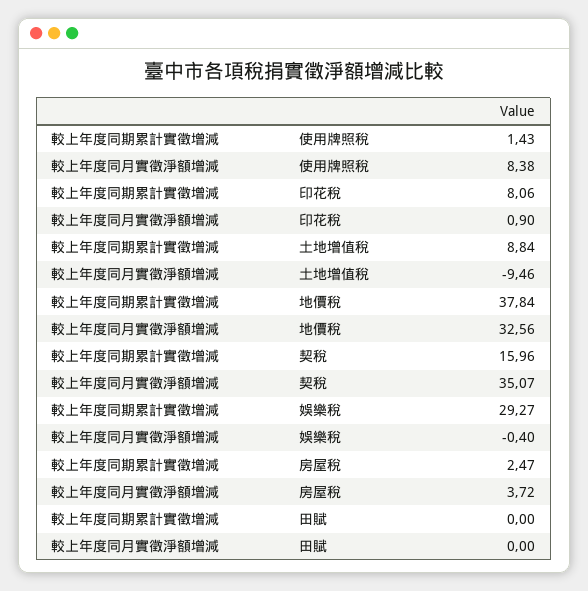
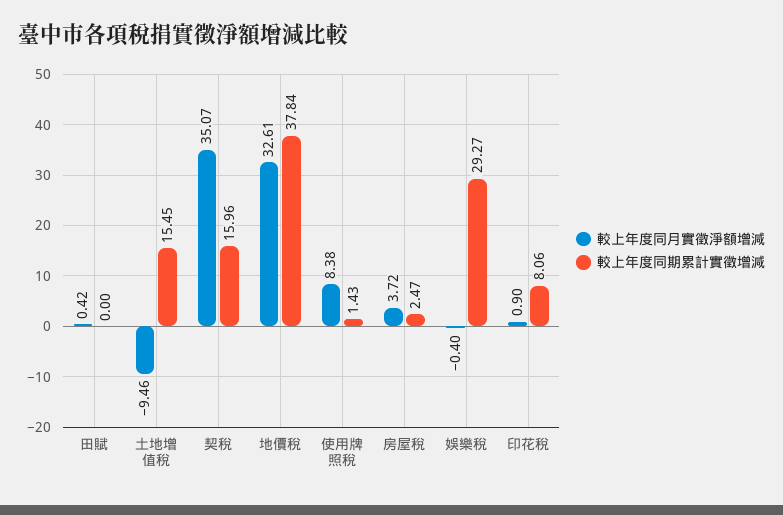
  {
    "較上年度同期累計實徵增減": {
      "使用牌照稅": 1.43,
      "印花稅": 8.06,
-     "土地增值稅": 8.84,
+     "土地增值稅": 15.45,
      "地價稅": 37.84,
      "契稅": 15.96,
      "娛樂稅": 29.27,
      "房屋稅": 2.47,
      "田賦": 0
    },
    "較上年度同月實徵淨額增減": {
      "使用牌照稅": 8.38,
      "印花稅": 0.9,
      "土地增值稅": -9.46,
-     "地價稅": 32.56,
+     "地價稅": 32.61,
      "契稅": 35.07,
      "娛樂稅": -0.4,
      "房屋稅": 3.72,
-     "田賦": 0
+     "田賦": 0.42
    }
  }

